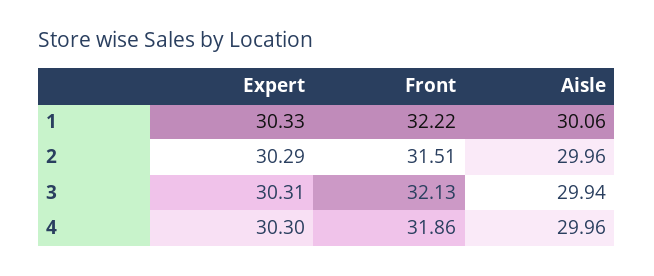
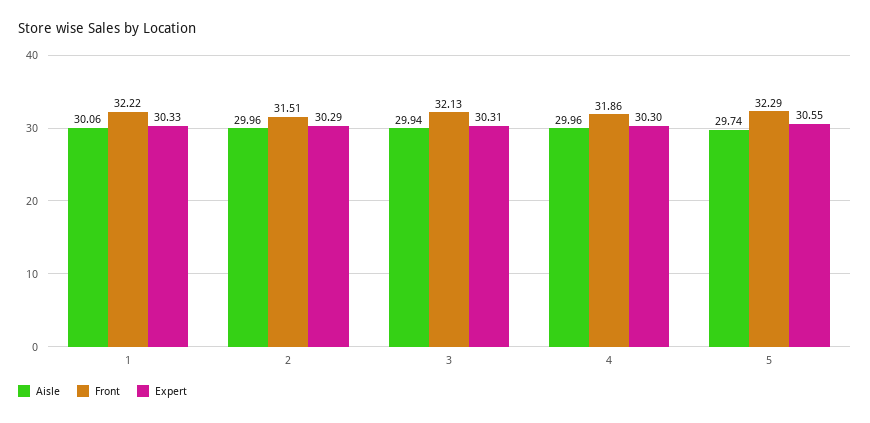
  {
    "Expert": {
      "1": 30.33,
      "2": 30.29,
      "3": 30.31,
-     "4": 30.3
+     "4": 30.3,
+     "5": 30.55
    },
    "Front": {
      "1": 32.22,
      "2": 31.51,
      "3": 32.13,
-     "4": 31.86
+     "4": 31.86,
+     "5": 32.29
    },
    "Aisle": {
      "1": 30.06,
      "2": 29.96,
      "3": 29.94,
-     "4": 29.96
+     "4": 29.96,
+     "5": 29.74
    }
  }

